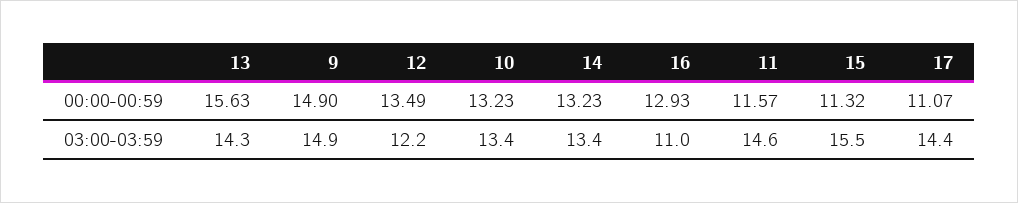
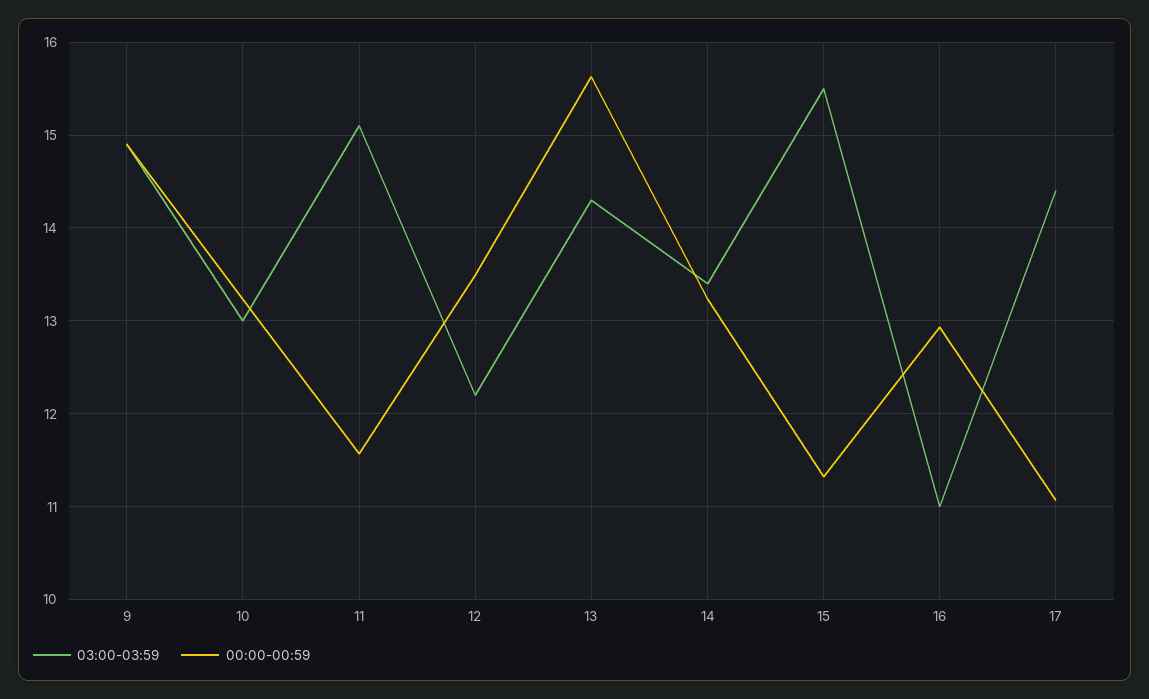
  {
    "00:00-00:59": {
      "13": 15.63,
      "9": 14.9,
      "12": 13.49,
      "10": 13.23,
      "14": 13.23,
      "16": 12.93,
      "11": 11.57,
      "15": 11.32,
      "17": 11.07
    },
    "03:00-03:59": {
      "13": 14.3,
      "9": 14.9,
      "12": 12.2,
-     "10": 13.4,
+     "10": 13,
      "14": 13.4,
      "16": 11,
-     "11": 14.6,
+     "11": 15.1,
      "15": 15.5,
      "17": 14.4
    }
  }

